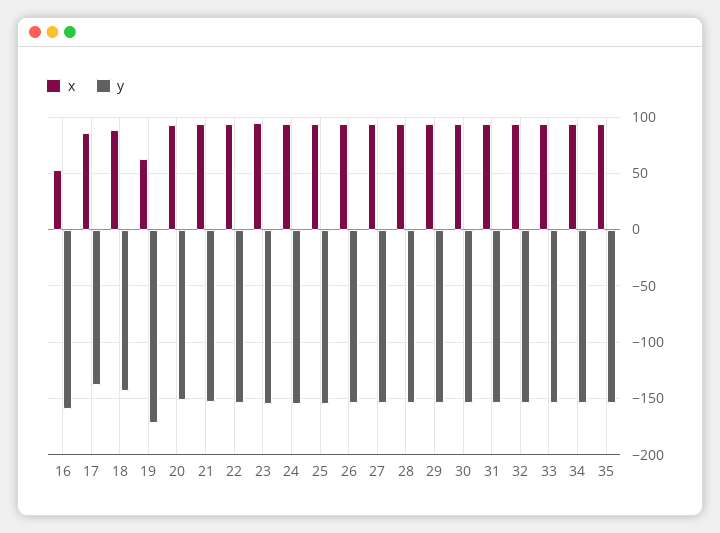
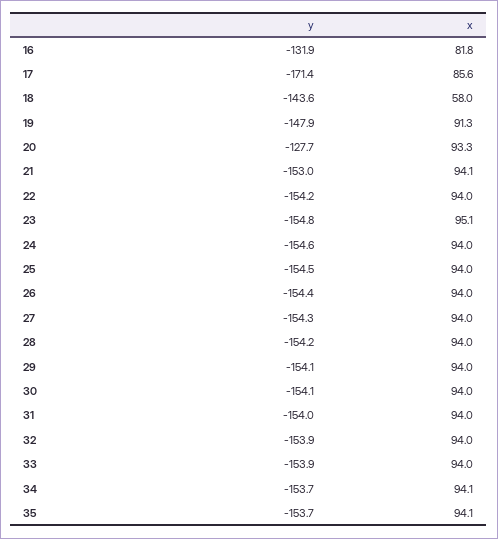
  {
    "x": {
-     "16": 50,
+     "16": 81.8,
      "17": 85.6,
-     "18": 90,
+     "18": 58,
-     "19": 60,
+     "19": 91.3,
      "20": 93.3,
      "21": 94.1,
      "22": 94,
      "23": 95.1,
      "24": 94,
      "25": 94,
      "26": 94,
      "27": 94,
      "28": 94,
      "29": 94,
      "30": 94,
      "31": 94,
      "32": 94,
      "33": 94,
      "34": 94.1,
      "35": 94.1
    },
    "y": {
-     "16": -160,
+     "16": -131.9,
-     "17": -140,
+     "17": -171.4,
      "18": -143.6,
-     "19": -170,
+     "19": -147.9,
-     "20": -150,
+     "20": -127.7,
      "21": -153,
      "22": -154.2,
      "23": -154.8,
      "24": -154.6,
      "25": -154.5,
      "26": -154.4,
      "27": -154.3,
      "28": -154.2,
      "29": -154.1,
      "30": -154.1,
      "31": -154,
      "32": -153.9,
      "33": -153.9,
      "34": -153.7,
      "35": -153.7
    }
  }

